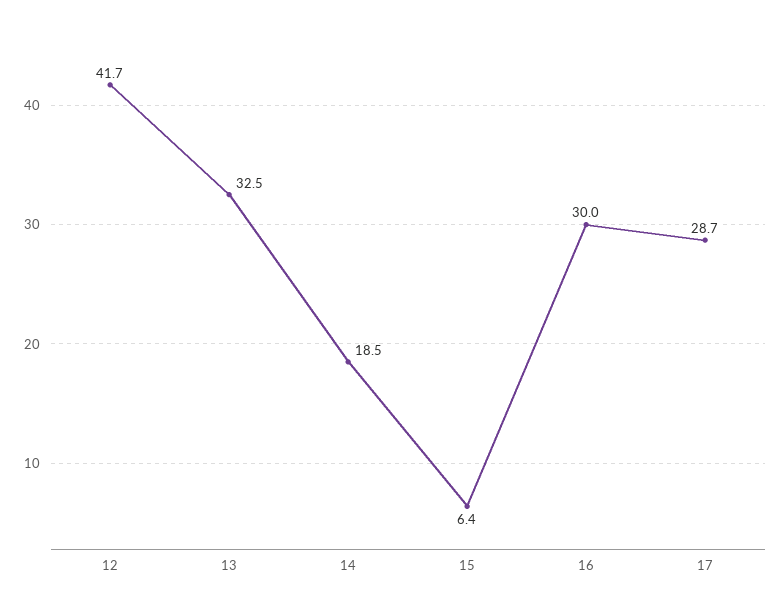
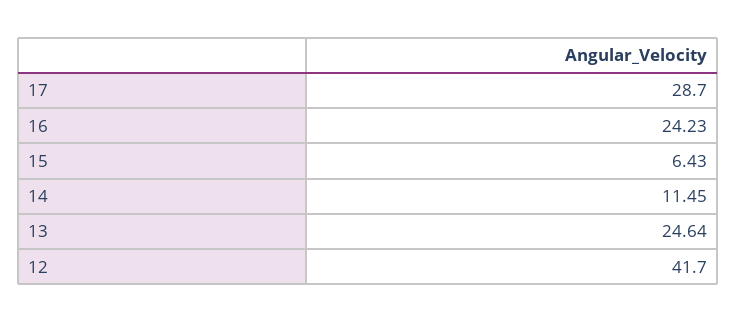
  {
    "12": 41.7,
-   "13": 32.5,
+   "13": 24.64,
-   "14": 18.5,
+   "14": 11.45,
    "15": 6.43,
-   "16": 30,
+   "16": 24.23,
    "17": 28.7
  }

